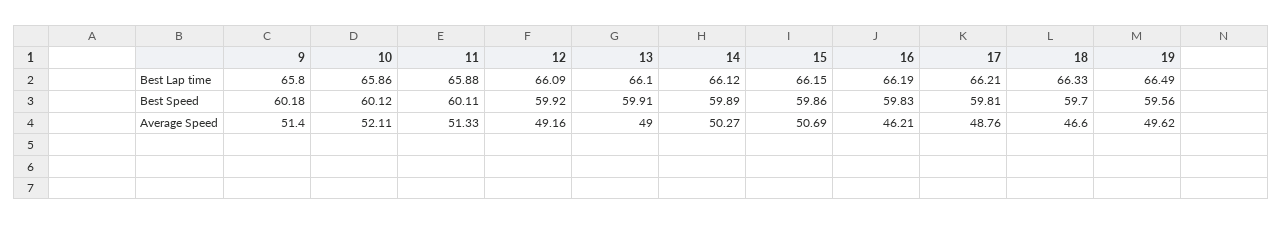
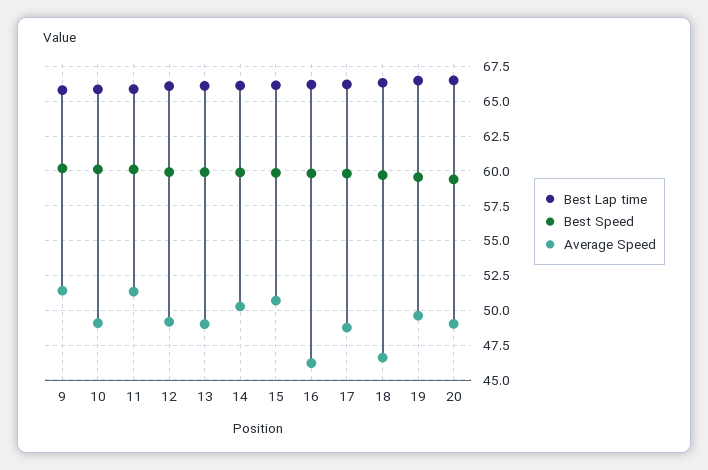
  {
    "Best Lap time": {
      "9": 65.8,
      "10": 65.86,
      "11": 65.88,
      "12": 66.09,
      "13": 66.1,
      "14": 66.12,
      "15": 66.15,
      "16": 66.19,
      "17": 66.21,
      "18": 66.33,
-     "19": 66.49
+     "19": 66.49,
+     "20": 66.5
    },
    "Best Speed": {
      "9": 60.18,
      "10": 60.12,
      "11": 60.11,
      "12": 59.92,
      "13": 59.91,
      "14": 59.89,
      "15": 59.86,
      "16": 59.83,
      "17": 59.81,
      "18": 59.7,
-     "19": 59.56
+     "19": 59.56,
+     "20": 59.5
    },
    "Average Speed": {
      "9": 51.4,
-     "10": 52.11,
+     "10": 49,
      "11": 51.33,
      "12": 49.16,
      "13": 49,
      "14": 50.27,
      "15": 50.69,
      "16": 46.21,
      "17": 48.76,
      "18": 46.6,
-     "19": 49.62
+     "19": 49.62,
+     "20": 49
    }
  }

